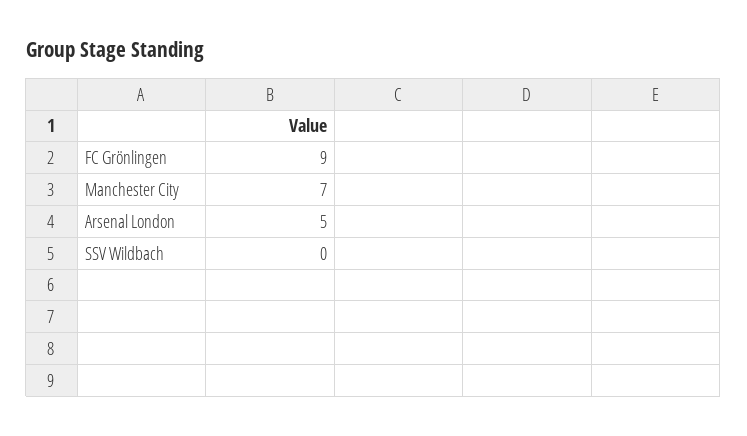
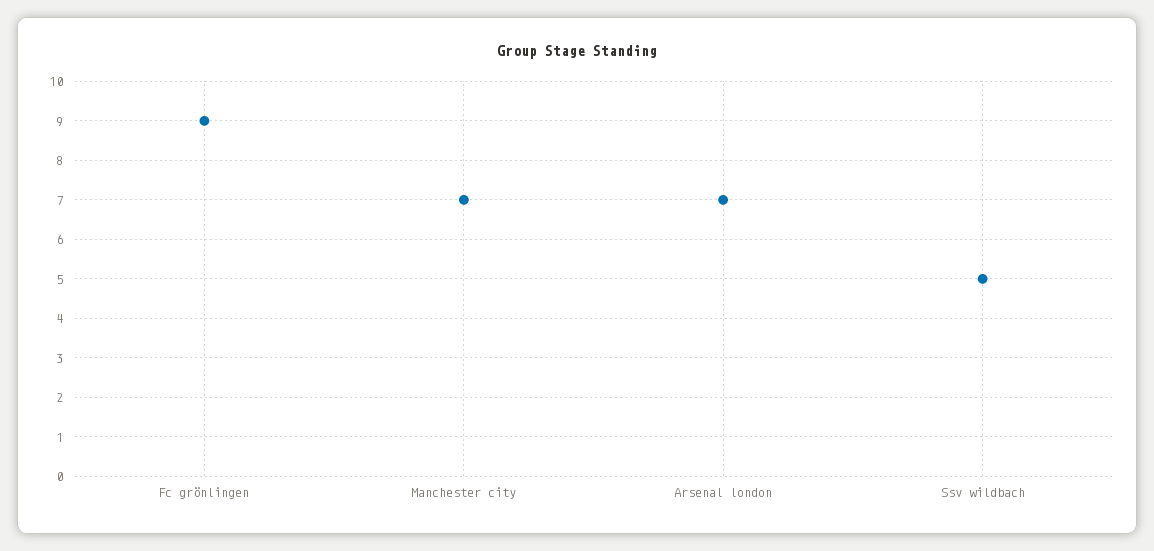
  {
    "FC Grönlingen": 9,
    "Manchester City": 7,
-   "Arsenal London": 5,
+   "Arsenal London": 7,
-   "SSV Wildbach": 0
+   "SSV Wildbach": 5
  }

